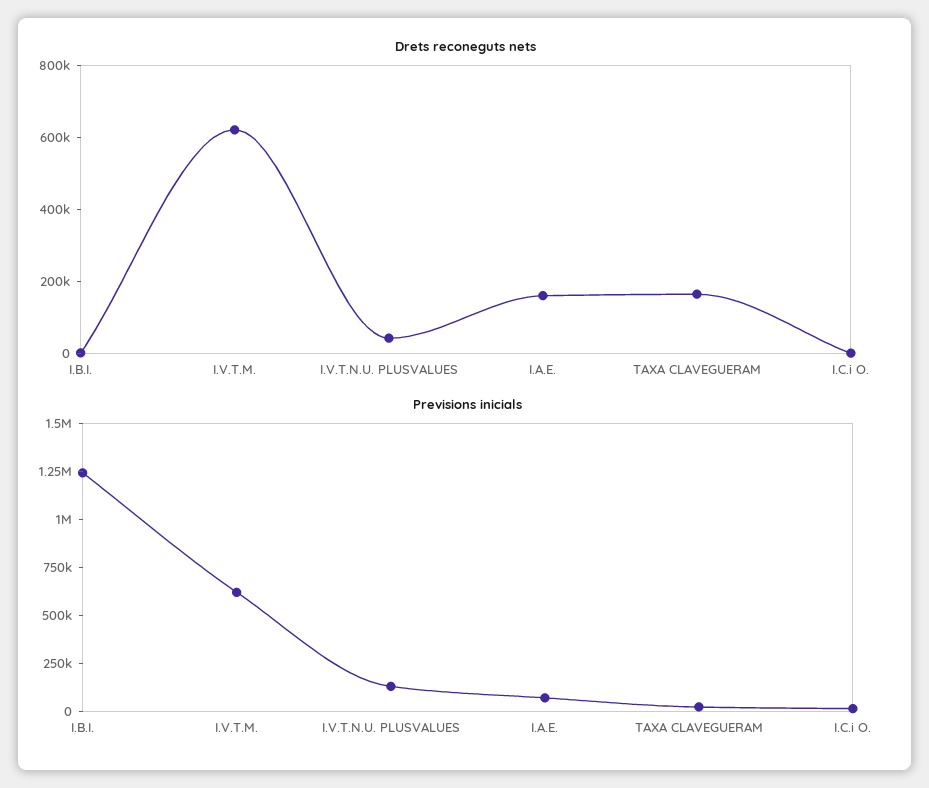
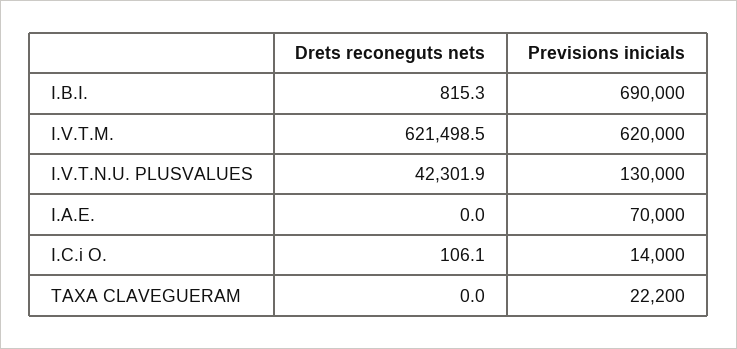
  {
    "Drets reconeguts nets": {
      "I.B.I.": 815.3,
      "I.V.T.M.": 621498.5,
      "I.V.T.N.U. PLUSVALUES": 42301.9,
-     "I.A.E.": 150000,
+     "I.A.E.": 0,
-     "TAXA CLAVEGUERAM": 150000,
+     "TAXA CLAVEGUERAM": 0,
      "I.C.i O.": 106.1
    },
    "Previsions inicials": {
-     "I.B.I.": 1250000,
+     "I.B.I.": 690000,
      "I.V.T.M.": 620000,
      "I.V.T.N.U. PLUSVALUES": 130000,
      "I.A.E.": 70000,
      "TAXA CLAVEGUERAM": 22200,
      "I.C.i O.": 14000
    }
  }

